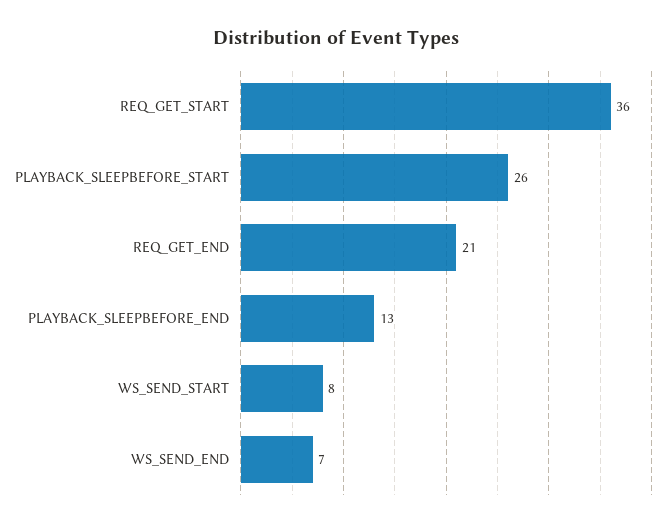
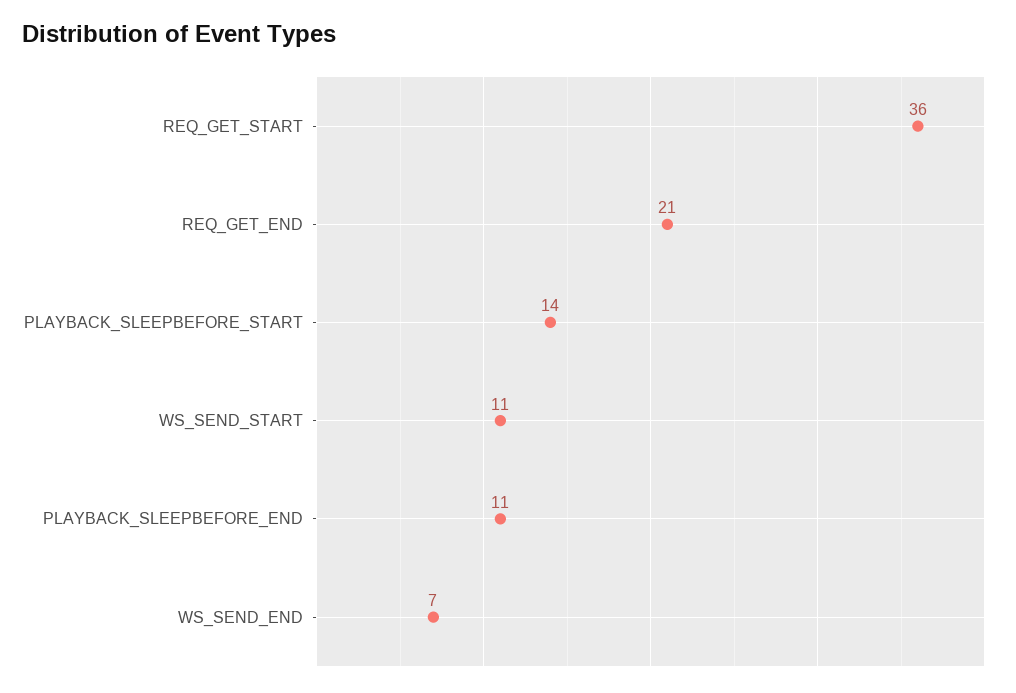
  {
    "REQ_GET_START": 36,
-   "PLAYBACK_SLEEPBEFORE_START": 26,
+   "PLAYBACK_SLEEPBEFORE_START": 14,
    "REQ_GET_END": 21,
-   "PLAYBACK_SLEEPBEFORE_END": 13,
+   "PLAYBACK_SLEEPBEFORE_END": 11,
-   "WS_SEND_START": 8,
+   "WS_SEND_START": 11,
    "WS_SEND_END": 7
  }

